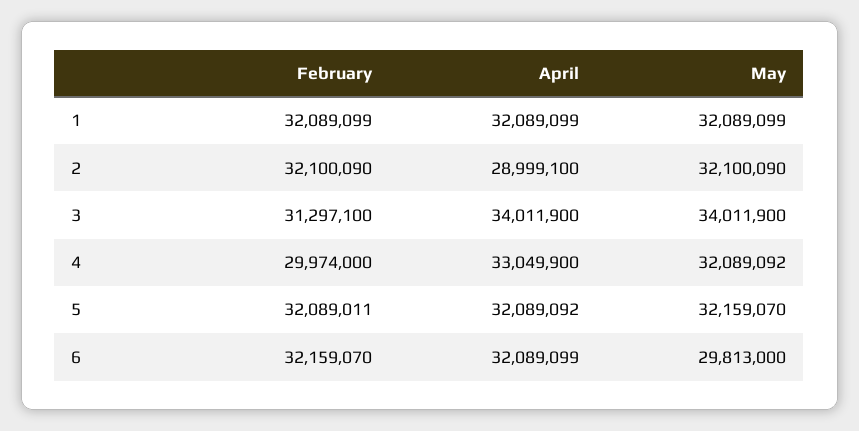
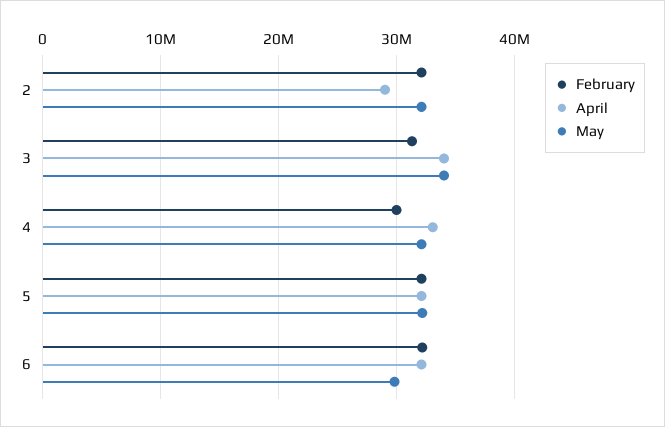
  {
    "February": {
-     "1": 32089099,
      "2": 32100090,
      "3": 31297100,
      "4": 29974000,
      "5": 32089011,
      "6": 32159070
    },
    "April": {
-     "1": 32089099,
      "2": 28999100,
      "3": 34011900,
      "4": 33049900,
      "5": 32089092,
      "6": 32089099
    },
    "May": {
-     "1": 32089099,
      "2": 32100090,
      "3": 34011900,
      "4": 32089092,
      "5": 32159070,
      "6": 29813000
    }
  }

